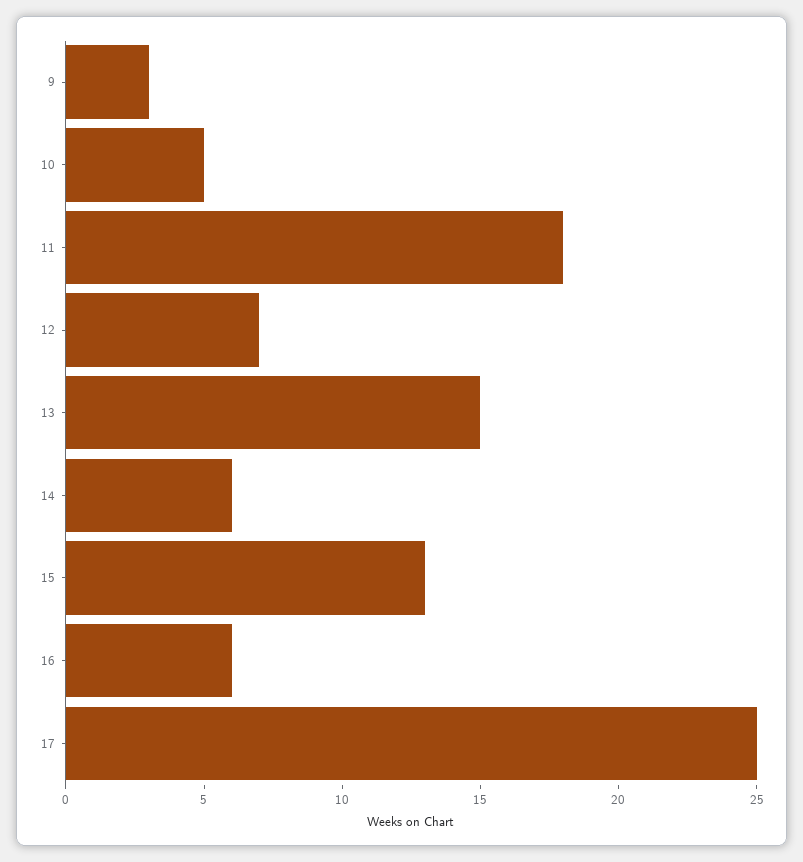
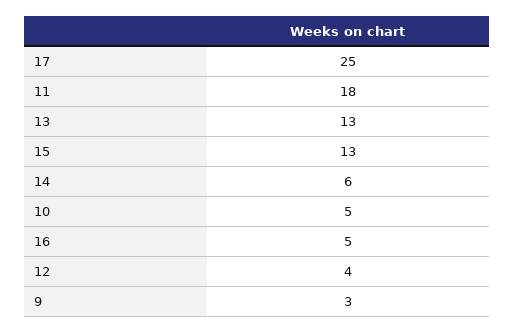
  {
    "9": 3,
    "10": 5,
    "11": 18,
-   "12": 7,
+   "12": 4,
-   "13": 15,
+   "13": 13,
    "14": 6,
    "15": 13,
-   "16": 6,
+   "16": 5,
    "17": 25
  }

